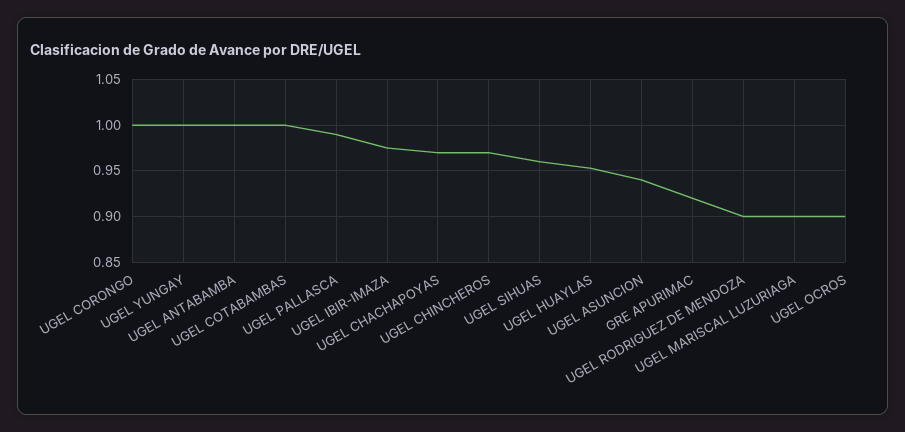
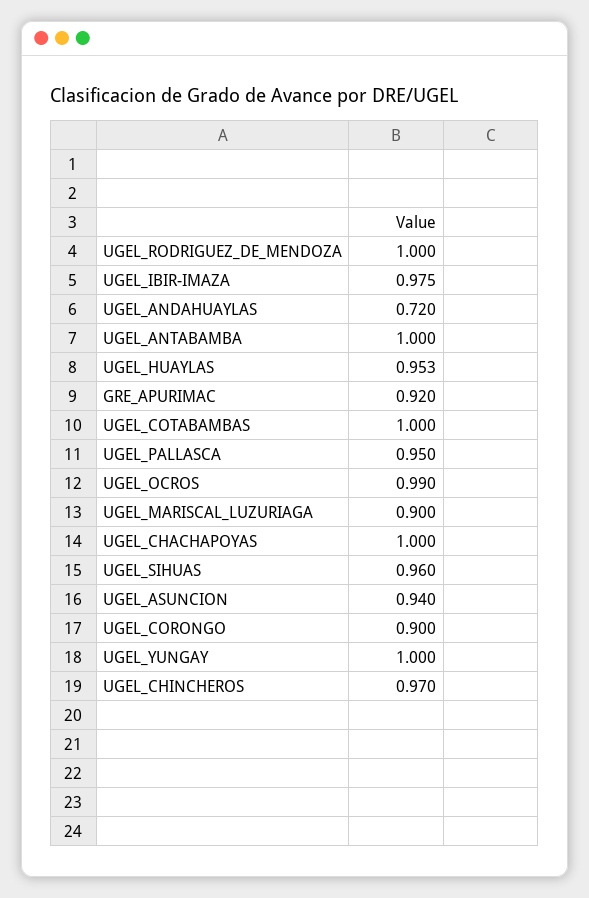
  {
-   "UGEL CORONGO": 1,
+   "UGEL CORONGO": 0.9,
    "UGEL YUNGAY": 1,
    "UGEL ANTABAMBA": 1,
    "UGEL COTABAMBAS": 1,
-   "UGEL PALLASCA": 0.99,
+   "UGEL PALLASCA": 0.95,
    "UGEL IBIR-IMAZA": 0.975,
-   "UGEL CHACHAPOYAS": 0.97,
+   "UGEL CHACHAPOYAS": 1,
    "UGEL CHINCHEROS": 0.97,
    "UGEL SIHUAS": 0.96,
    "UGEL HUAYLAS": 0.953,
    "UGEL ASUNCION": 0.94,
    "GRE APURIMAC": 0.92,
-   "UGEL RODRIGUEZ DE MENDOZA": 0.9,
+   "UGEL RODRIGUEZ DE MENDOZA": 1,
    "UGEL MARISCAL LUZURIAGA": 0.9,
-   "UGEL OCROS": 0.9
+   "UGEL OCROS": 0.99,
+   "UGEL_ANDAHUAYLAS": 0.72
  }

